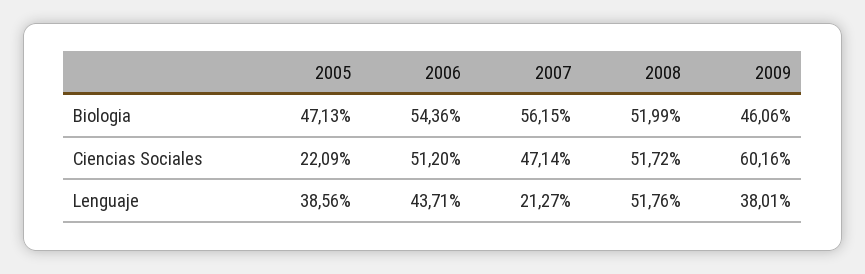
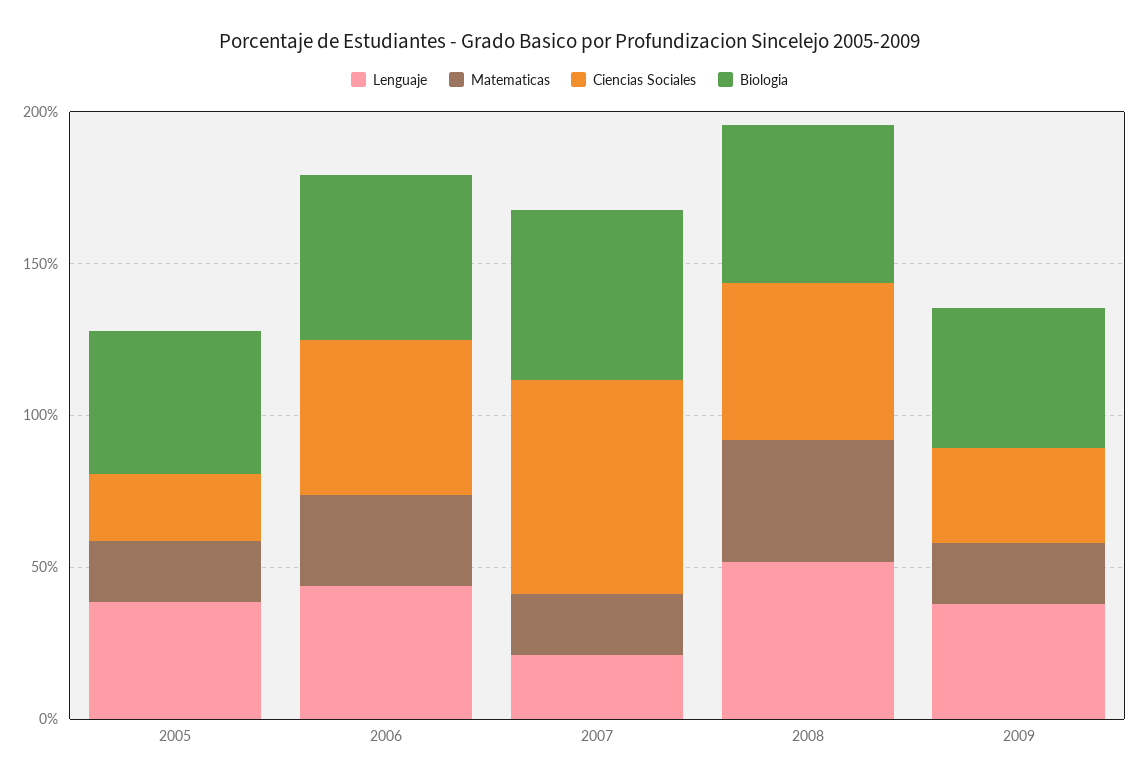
  {
    "Biologia": {
      "2005": 47.13,
      "2006": 54.36,
      "2007": 56.15,
      "2008": 51.99,
      "2009": 46.06
    },
    "Ciencias Sociales": {
      "2005": 22.09,
      "2006": 51.2,
-     "2007": 47.14,
+     "2007": 70,
      "2008": 51.72,
-     "2009": 60.16
+     "2009": 30
    },
    "Lenguaje": {
      "2005": 38.56,
      "2006": 43.71,
      "2007": 21.27,
      "2008": 51.76,
      "2009": 38.01
-   }
+   },
+   "Matematicas": {
+     "2005": 20,
+     "2006": 30,
+     "2007": 20,
+     "2008": 40,
+     "2009": 20
+   }
  }

